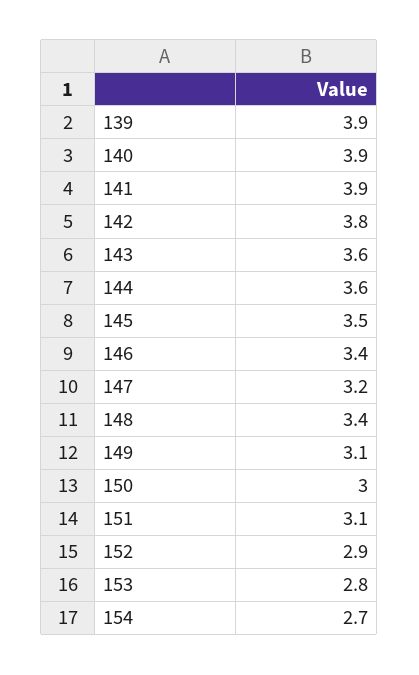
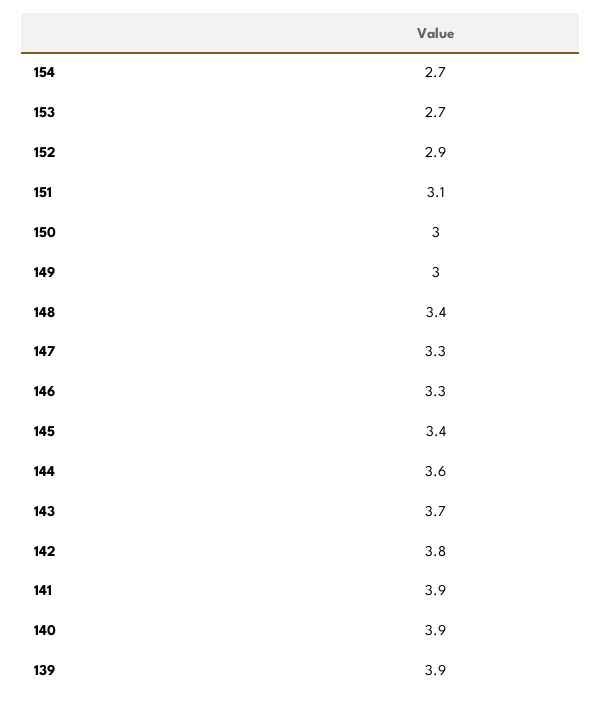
  {
    "139": 3.9,
    "140": 3.9,
    "141": 3.9,
    "142": 3.8,
-   "143": 3.6,
+   "143": 3.7,
    "144": 3.6,
-   "145": 3.5,
+   "145": 3.4,
-   "146": 3.4,
+   "146": 3.3,
-   "147": 3.2,
+   "147": 3.3,
    "148": 3.4,
-   "149": 3.1,
+   "149": 3,
    "150": 3,
    "151": 3.1,
    "152": 2.9,
-   "153": 2.8,
+   "153": 2.7,
    "154": 2.7
  }

